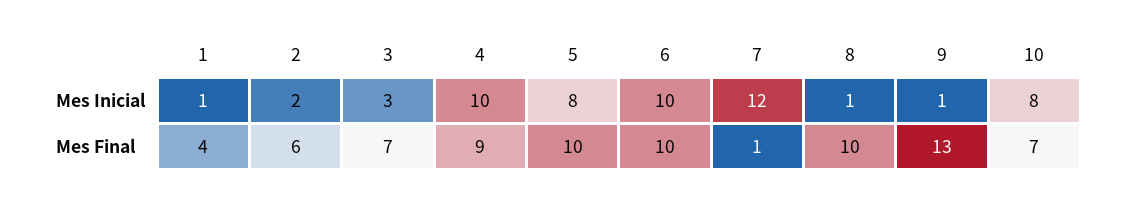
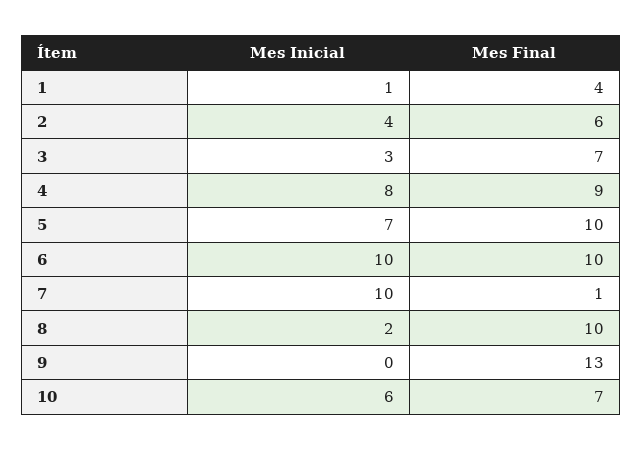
  {
    "1": {
      "Mes Inicial": 1,
      "Mes Final": 4
    },
    "2": {
-     "Mes Inicial": 2,
+     "Mes Inicial": 4,
      "Mes Final": 6
    },
    "3": {
      "Mes Inicial": 3,
      "Mes Final": 7
    },
    "4": {
-     "Mes Inicial": 10,
+     "Mes Inicial": 8,
      "Mes Final": 9
    },
    "5": {
-     "Mes Inicial": 8,
+     "Mes Inicial": 7,
      "Mes Final": 10
    },
    "6": {
      "Mes Inicial": 10,
      "Mes Final": 10
    },
    "7": {
-     "Mes Inicial": 12,
+     "Mes Inicial": 10,
      "Mes Final": 1
    },
    "8": {
-     "Mes Inicial": 1,
+     "Mes Inicial": 2,
      "Mes Final": 10
    },
    "9": {
-     "Mes Inicial": 1,
+     "Mes Inicial": 0,
      "Mes Final": 13
    },
    "10": {
-     "Mes Inicial": 8,
+     "Mes Inicial": 6,
      "Mes Final": 7
    }
  }

